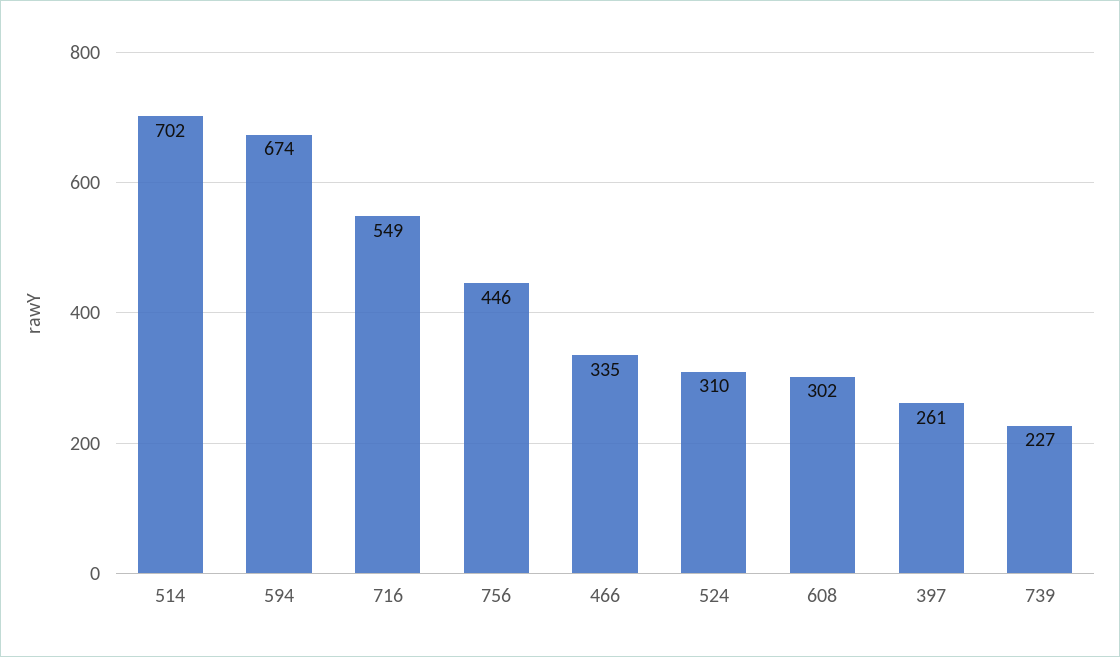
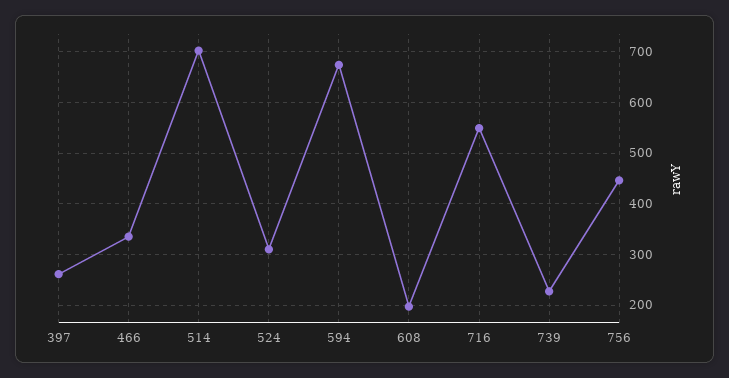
  {
    "514": 702,
    "594": 674,
    "716": 549,
    "756": 446,
    "466": 335,
    "524": 310,
-   "608": 302,
+   "608": 200,
    "397": 261,
    "739": 227
  }

